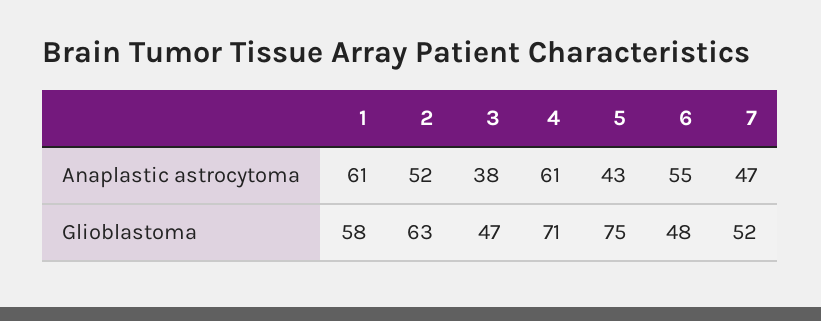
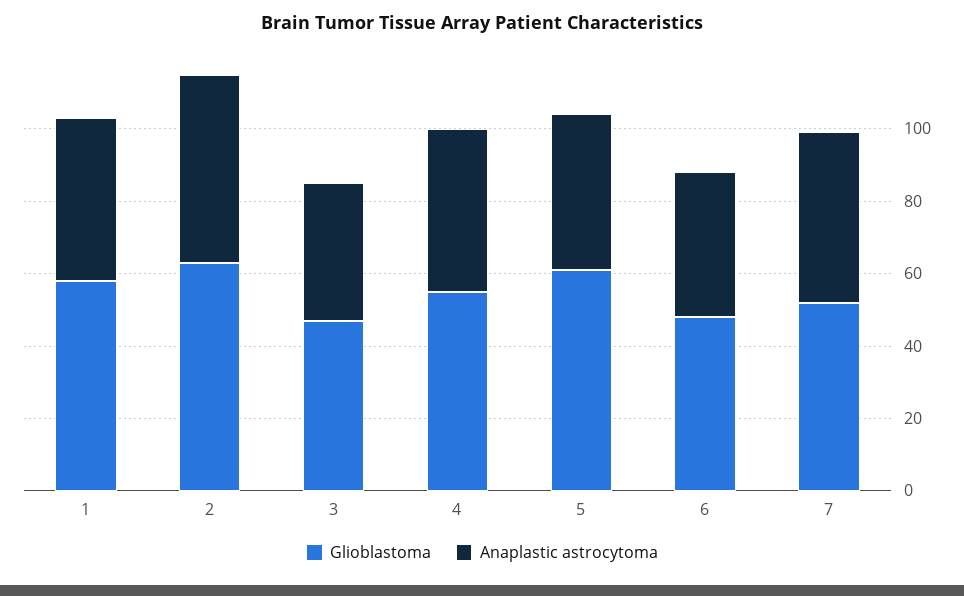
  {
    "Anaplastic astrocytoma": {
-     "1": 61,
+     "1": 45,
      "2": 52,
      "3": 38,
-     "4": 61,
+     "4": 45,
      "5": 43,
-     "6": 55,
+     "6": 40,
      "7": 47
    },
    "Glioblastoma": {
      "1": 58,
      "2": 63,
      "3": 47,
-     "4": 71,
+     "4": 55,
-     "5": 75,
+     "5": 60,
      "6": 48,
      "7": 52
    }
  }

